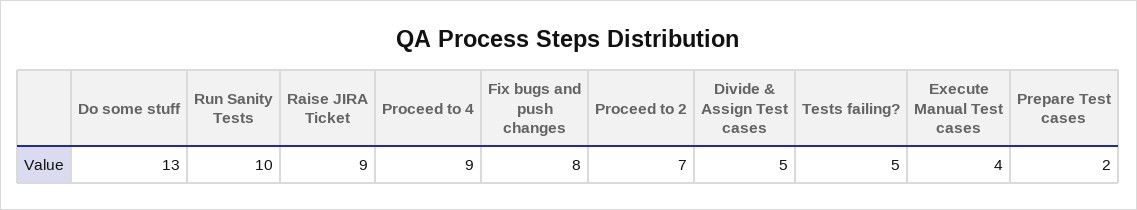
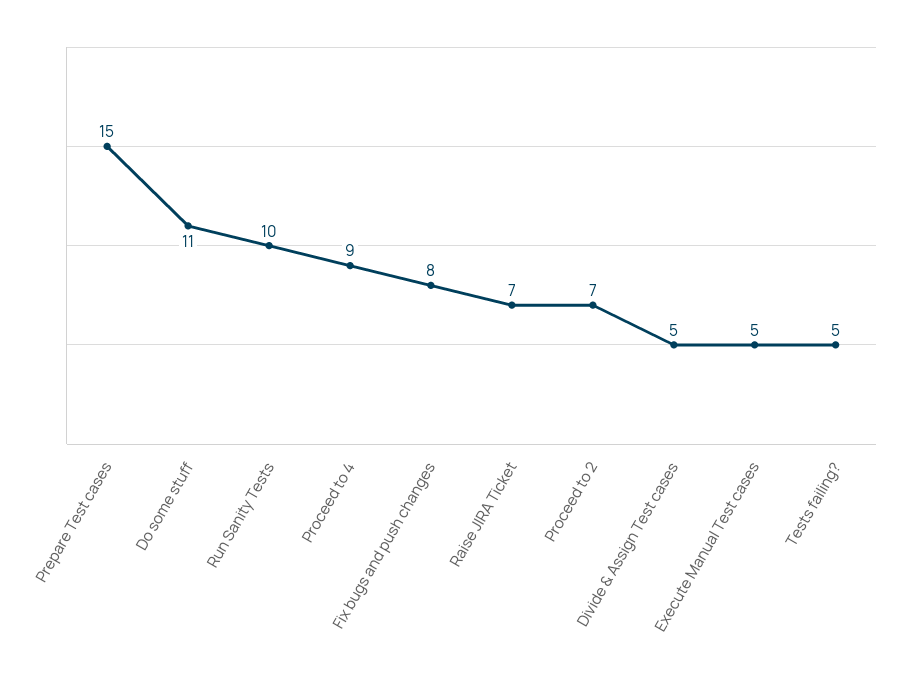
  {
-   "Do some stuff": 13,
+   "Do some stuff": 11,
    "Run Sanity Tests": 10,
-   "Raise JIRA Ticket": 9,
+   "Raise JIRA Ticket": 7,
    "Proceed to 4": 9,
    "Fix bugs and push changes": 8,
    "Proceed to 2": 7,
    "Divide & Assign Test cases": 5,
    "Tests failing?": 5,
-   "Execute Manual Test cases": 4,
+   "Execute Manual Test cases": 5,
-   "Prepare Test cases": 2
+   "Prepare Test cases": 15
  }

